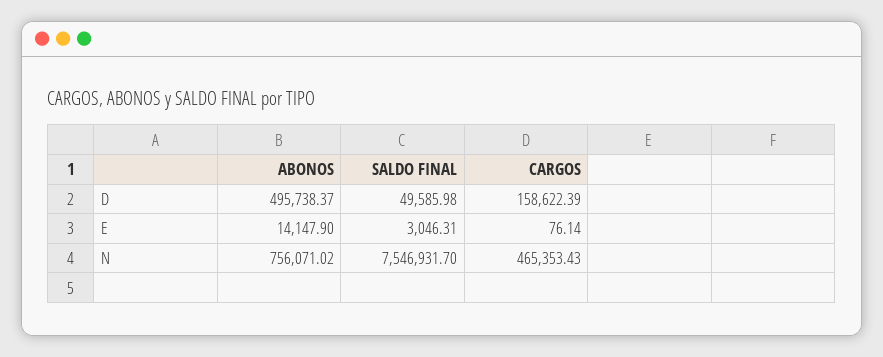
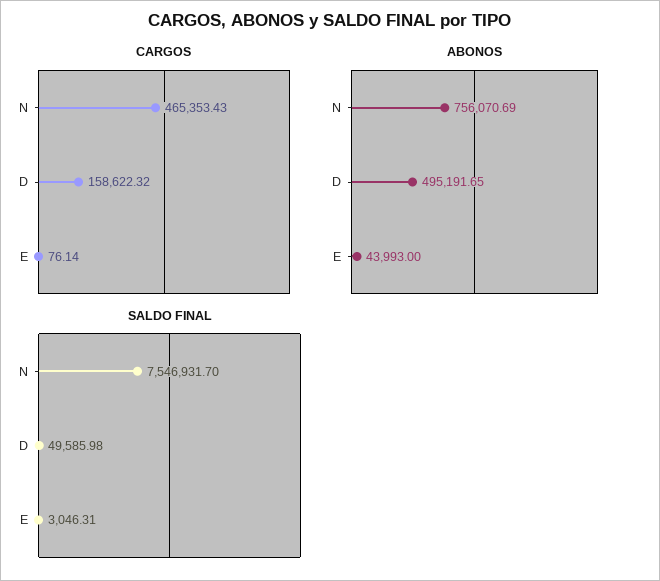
  {
    "ABONOS": {
-     "D": 495738.37,
+     "D": 495191.65,
-     "E": 14147.9,
+     "E": 43993,
-     "N": 756071.02
+     "N": 756070.69
    },
    "SALDO FINAL": {
      "D": 49585.98,
      "E": 3046.31,
      "N": 7546931.7
    },
    "CARGOS": {
-     "D": 158622.39,
+     "D": 158622.32,
      "E": 76.14,
      "N": 465353.43
    }
  }

